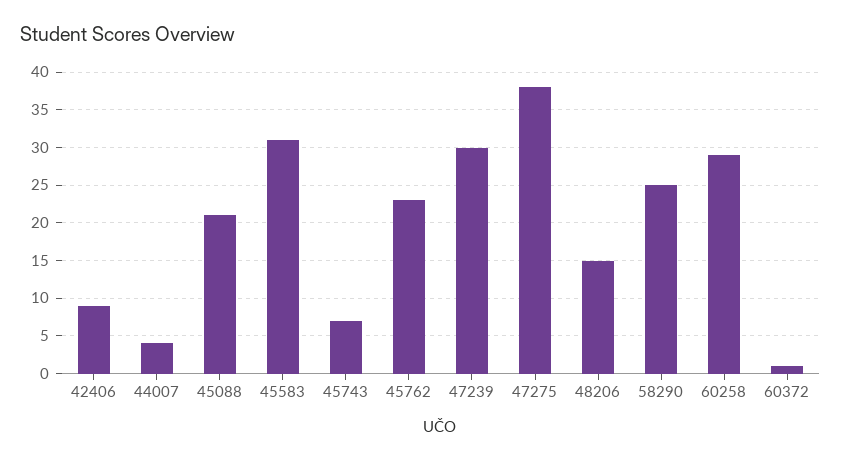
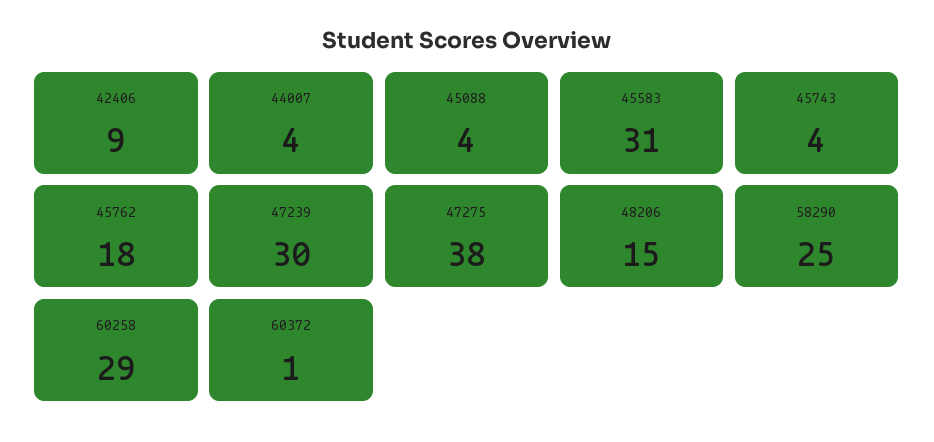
  {
    "42406": 9,
    "44007": 4,
-   "45088": 21,
+   "45088": 4,
    "45583": 31,
-   "45743": 7,
+   "45743": 4,
-   "45762": 23,
+   "45762": 18,
    "47239": 30,
    "47275": 38,
    "48206": 15,
    "58290": 25,
    "60258": 29,
    "60372": 1
  }

